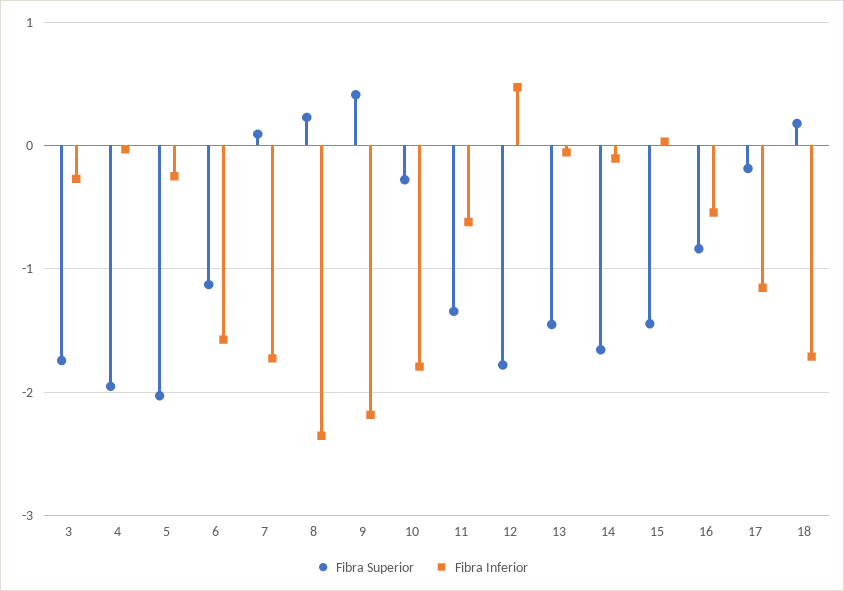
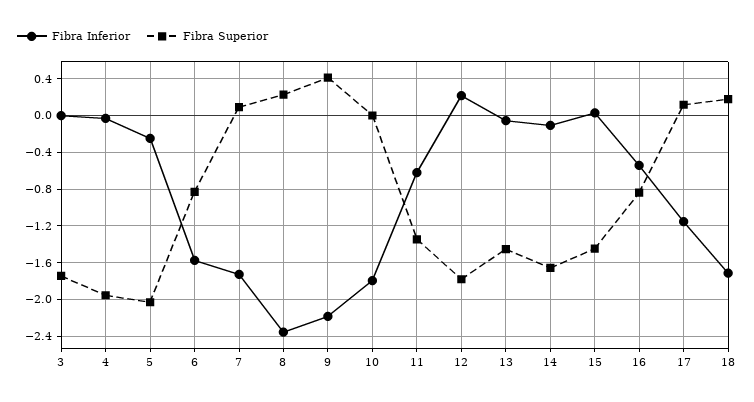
  {
    "Fibra Superior": {
      "3": -1.7,
      "4": -2,
      "5": -2,
-     "6": -1.1,
+     "6": -0.8,
      "7": 0.1,
      "8": 0.2,
      "9": 0.4,
-     "10": -0.3,
+     "10": 0,
      "11": -1.3,
      "12": -1.8,
      "13": -1.5,
      "14": -1.7,
      "15": -1.4,
      "16": -0.8,
-     "17": -0.2,
+     "17": 0.1,
      "18": 0.2
    },
    "Fibra Inferior": {
-     "3": -0.3,
+     "3": 0,
      "4": 0,
      "5": -0.2,
      "6": -1.6,
      "7": -1.7,
      "8": -2.4,
      "9": -2.2,
      "10": -1.8,
      "11": -0.6,
-     "12": 0.5,
+     "12": 0.2,
      "13": -0.1,
      "14": -0.1,
      "15": 0,
      "16": -0.5,
      "17": -1.2,
      "18": -1.7
    }
  }

